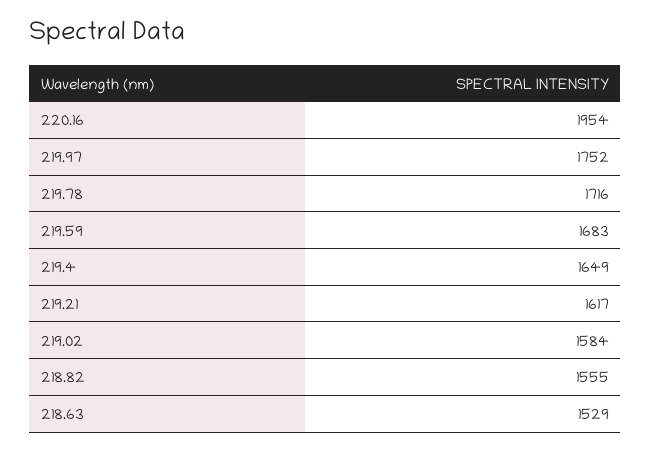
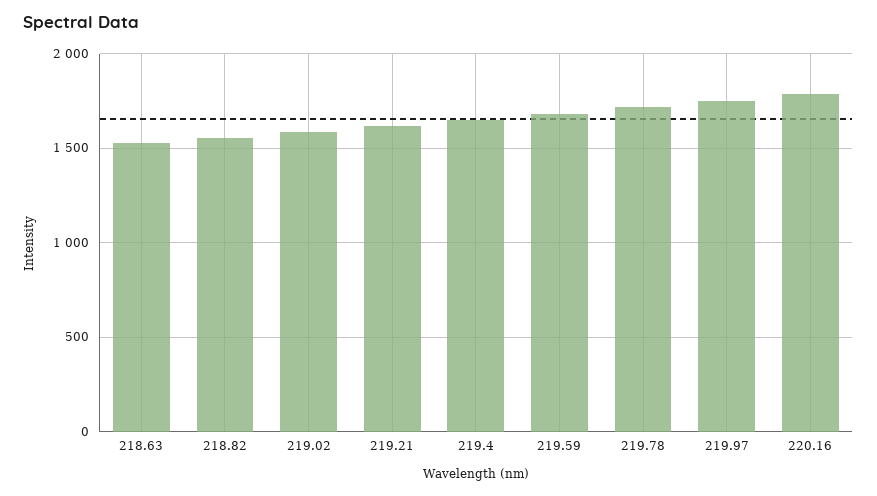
  {
-   "220.16": 1954,
+   "220.16": 1800,
    "219.97": 1752,
    "219.78": 1716,
    "219.59": 1683,
    "219.4": 1649,
    "219.21": 1617,
    "219.02": 1584,
    "218.82": 1555,
    "218.63": 1529
  }

